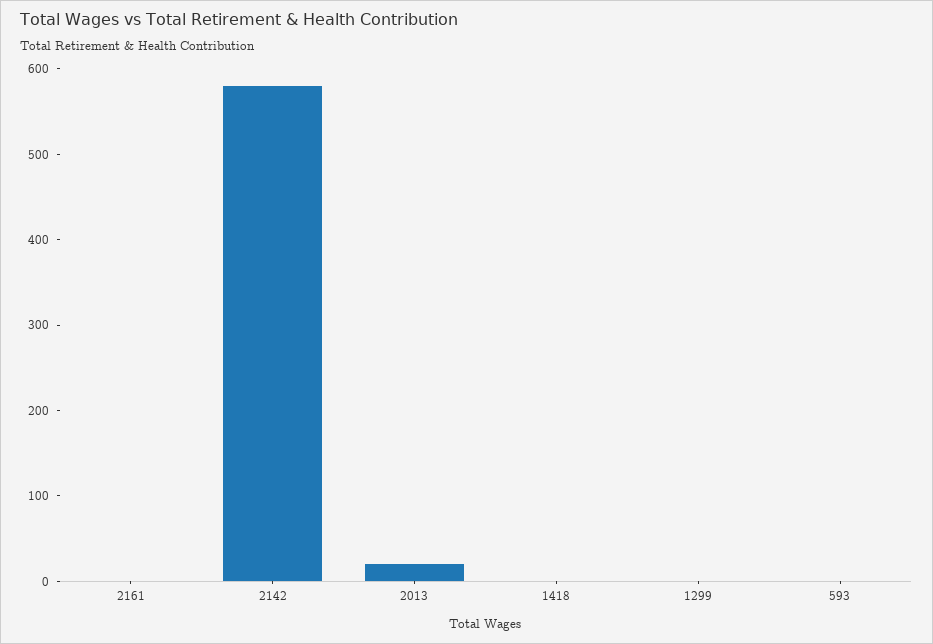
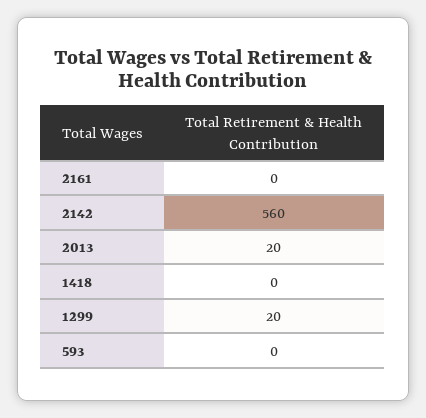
  {
    "2161": 0,
-   "2142": 580,
+   "2142": 560,
    "2013": 20,
    "1418": 0,
-   "1299": 0,
+   "1299": 20,
    "593": 0
  }

